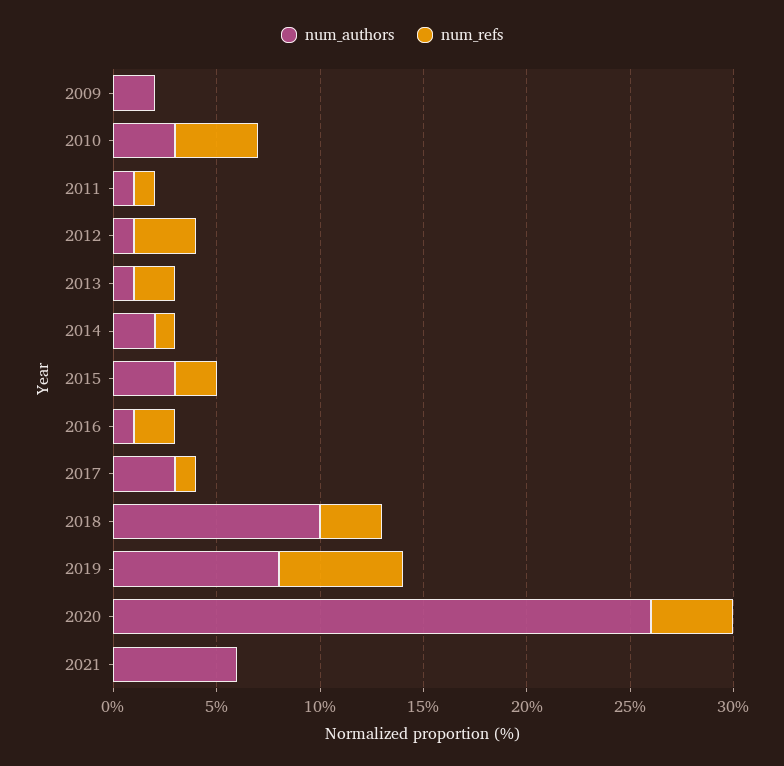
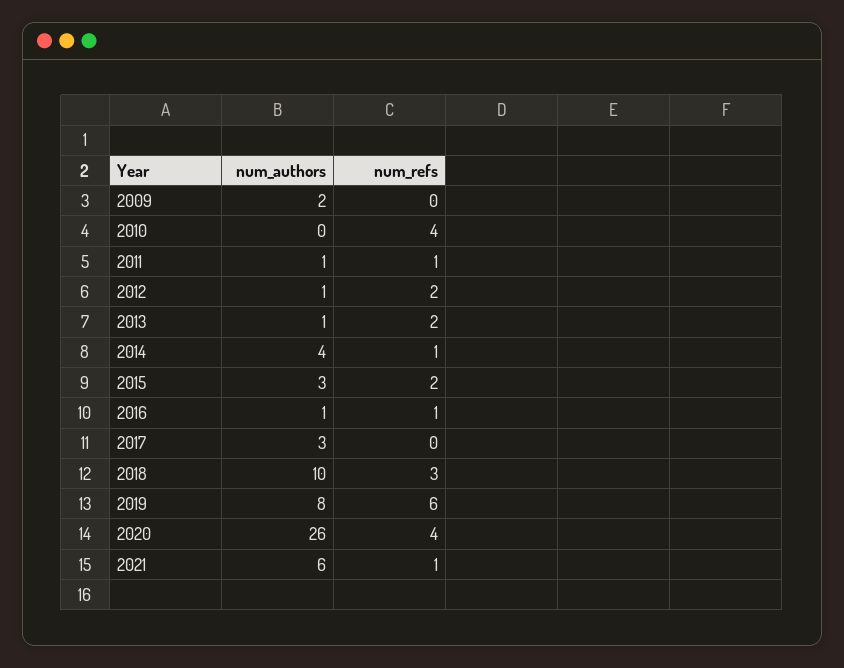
  {
    "num_authors": {
      "2009": 2,
-     "2010": 3,
+     "2010": 0,
      "2011": 1,
      "2012": 1,
      "2013": 1,
-     "2014": 2,
+     "2014": 4,
      "2015": 3,
      "2016": 1,
      "2017": 3,
      "2018": 10,
      "2019": 8,
      "2020": 26,
      "2021": 6
    },
    "num_refs": {
      "2009": 0,
      "2010": 4,
      "2011": 1,
-     "2012": 3,
+     "2012": 2,
      "2013": 2,
      "2014": 1,
      "2015": 2,
-     "2016": 2,
+     "2016": 1,
-     "2017": 1,
+     "2017": 0,
      "2018": 3,
      "2019": 6,
      "2020": 4,
-     "2021": 0
+     "2021": 1
    }
  }

